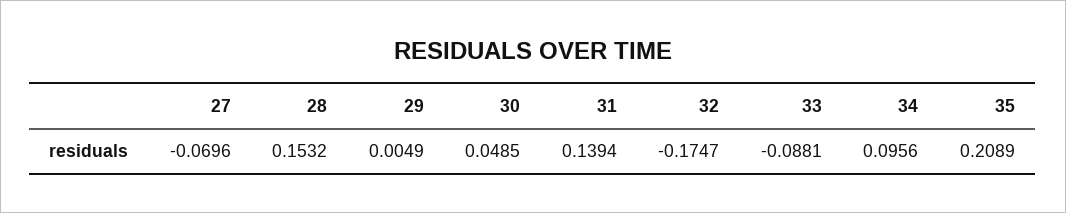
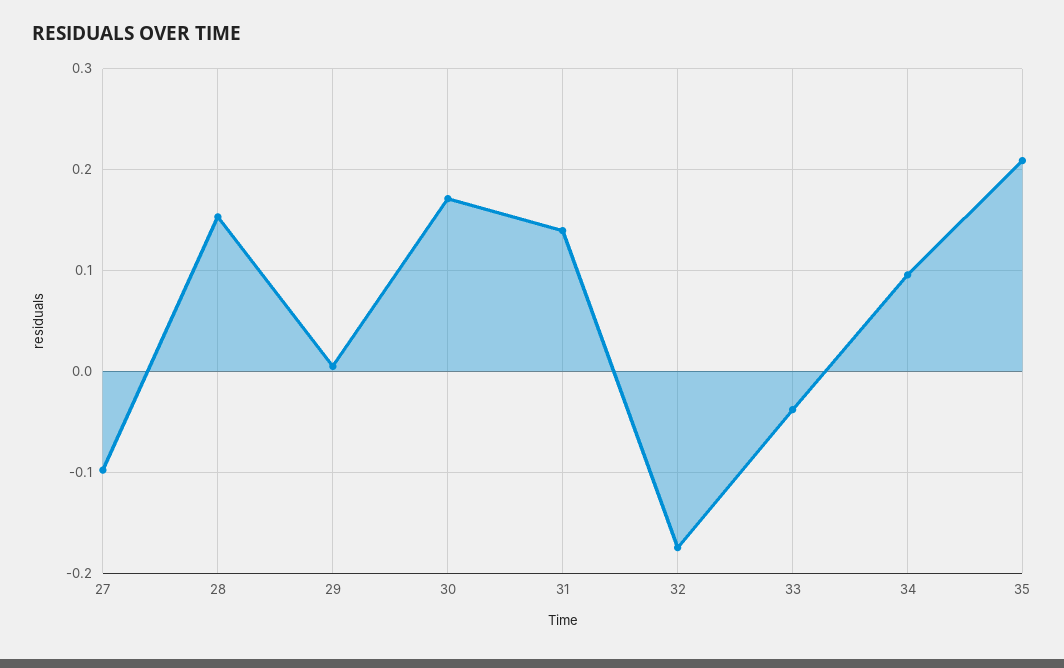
  {
-   "27": -0.0696,
+   "27": -0.1,
    "28": 0.1532,
    "29": 0.0049,
-   "30": 0.0485,
+   "30": 0.17,
    "31": 0.1394,
    "32": -0.1747,
-   "33": -0.0881,
+   "33": -0.04,
    "34": 0.0956,
    "35": 0.2089
  }

